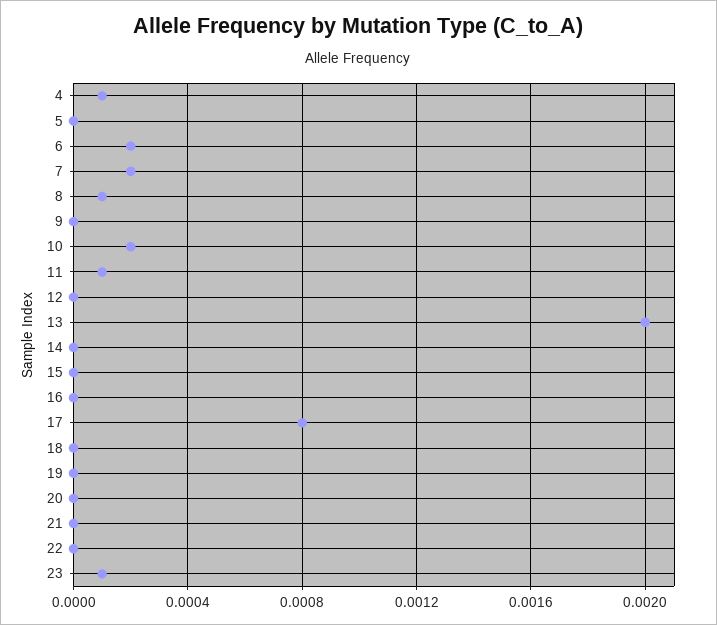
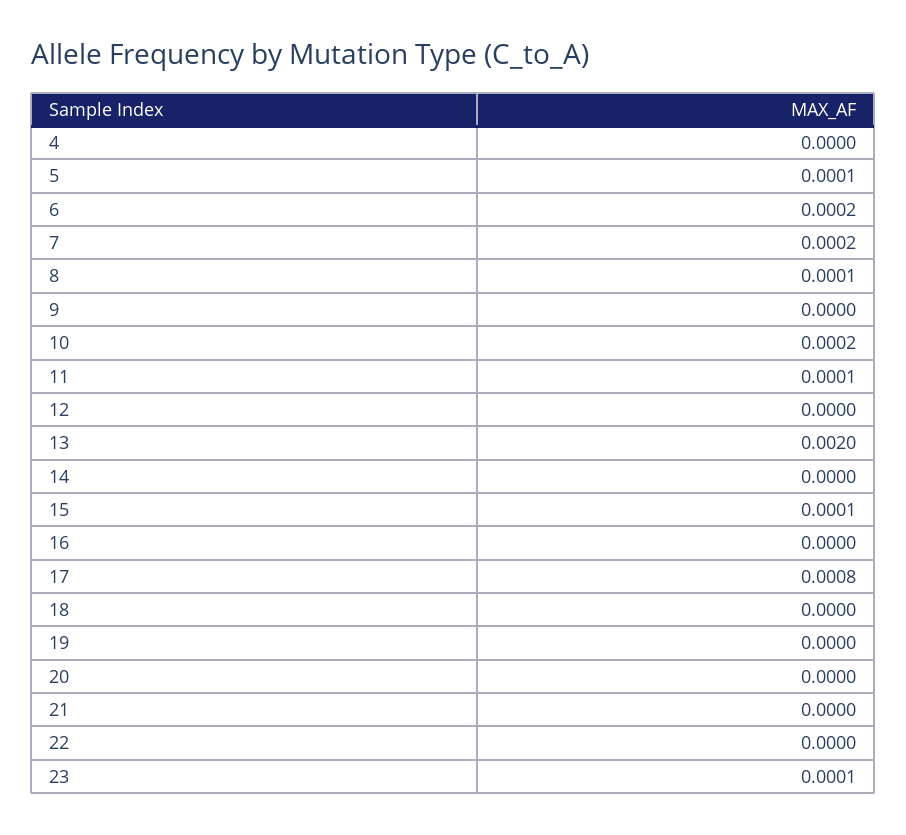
  {
-   "4": 0.0001,
+   "4": 0,
-   "5": 0,
+   "5": 0.0001,
    "6": 0.0002,
    "7": 0.0002,
    "8": 0.0001,
    "9": 0,
    "10": 0.0002,
    "11": 0.0001,
    "12": 0,
    "13": 0.002,
    "14": 0,
-   "15": 0,
+   "15": 0.0001,
    "16": 0,
    "17": 0.0008,
    "18": 0,
    "19": 0,
    "20": 0,
    "21": 0,
    "22": 0,
    "23": 0.0001
  }

